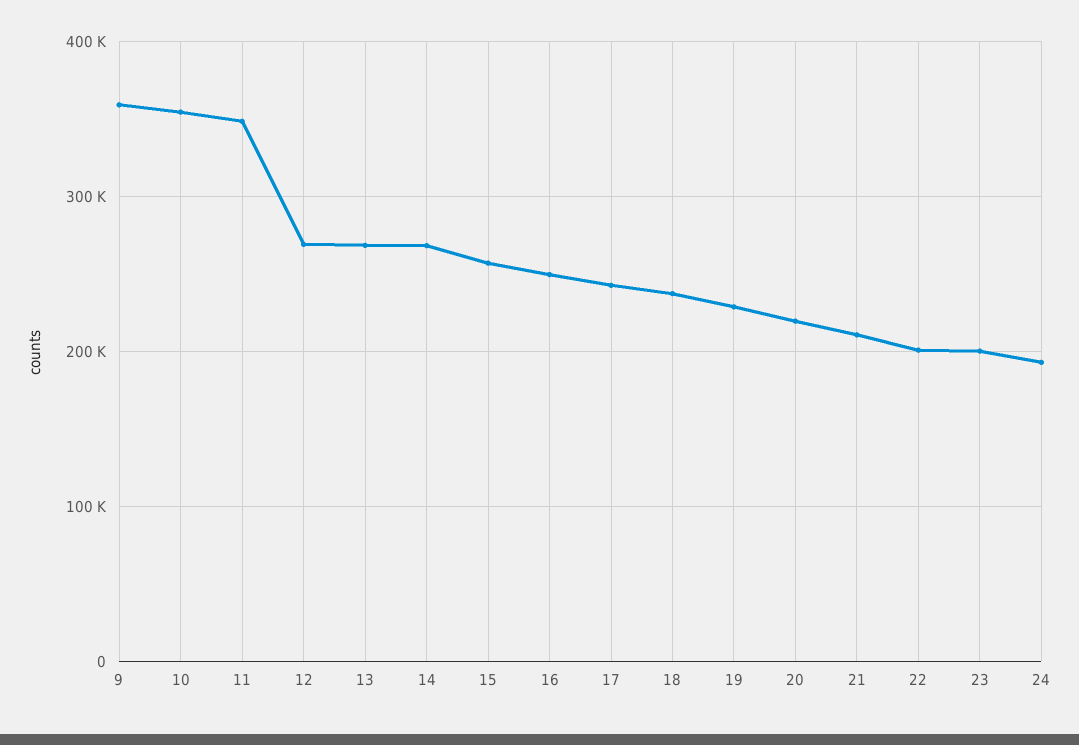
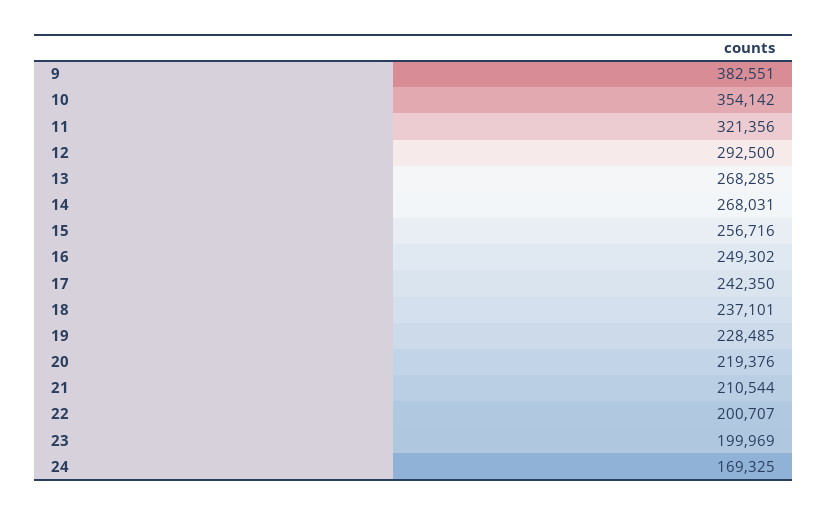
  {
-   "9": 360000,
+   "9": 382551,
    "10": 354142,
-   "11": 350000,
+   "11": 321356,
-   "12": 270000,
+   "12": 292500,
    "13": 268285,
    "14": 268031,
    "15": 256716,
    "16": 249302,
    "17": 242350,
    "18": 237101,
    "19": 228485,
    "20": 219376,
    "21": 210544,
    "22": 200707,
    "23": 199969,
-   "24": 190000
+   "24": 169325
  }

